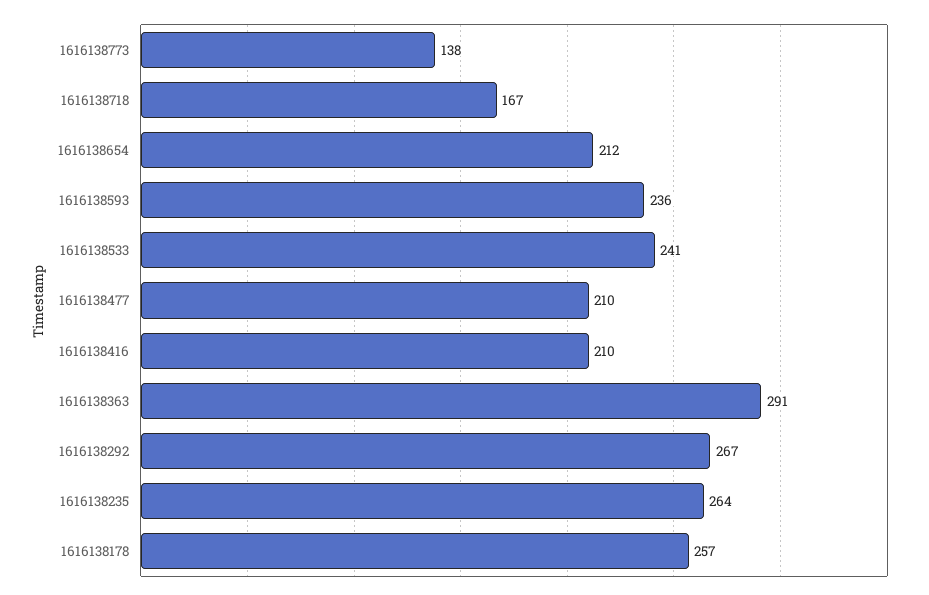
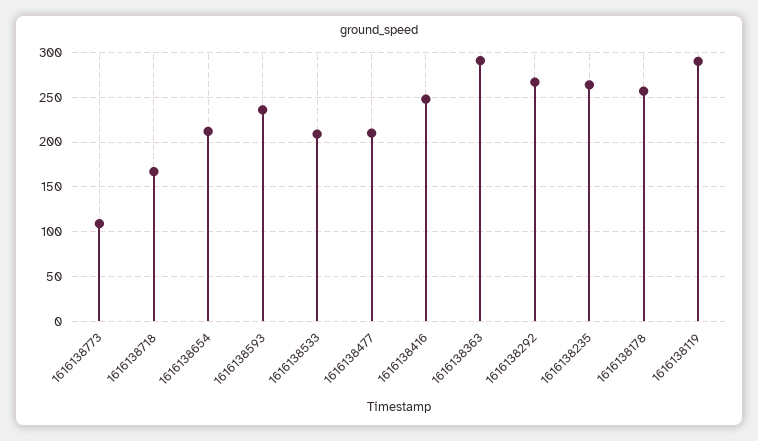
  {
-   "1616138773": 138,
+   "1616138773": 110,
    "1616138718": 167,
    "1616138654": 212,
    "1616138593": 236,
-   "1616138533": 241,
+   "1616138533": 210,
    "1616138477": 210,
-   "1616138416": 210,
+   "1616138416": 250,
    "1616138363": 291,
    "1616138292": 267,
    "1616138235": 264,
-   "1616138178": 257
+   "1616138178": 257,
+   "1616138119": 290
  }

